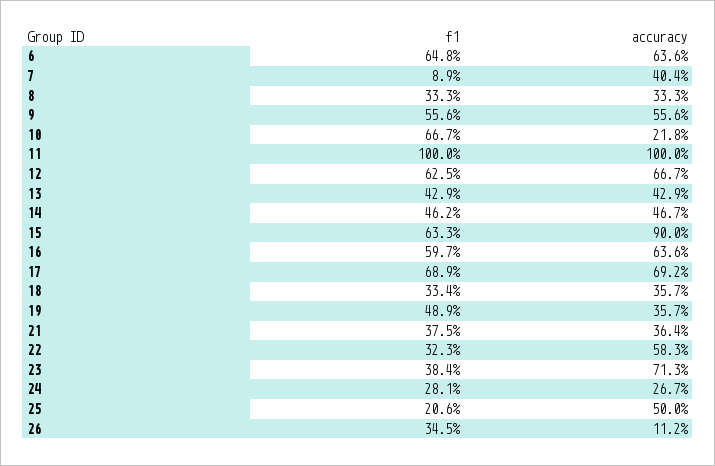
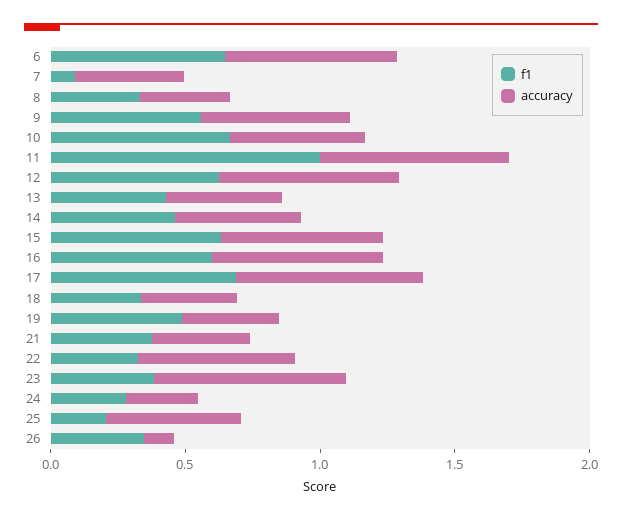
  {
    "f1": {
      "6": 0.648,
      "7": 0.089,
      "8": 0.333,
      "9": 0.556,
      "10": 0.667,
      "11": 1,
      "12": 0.625,
      "13": 0.429,
      "14": 0.462,
      "15": 0.633,
      "16": 0.597,
      "17": 0.689,
      "18": 0.334,
      "19": 0.489,
      "21": 0.375,
      "22": 0.323,
      "23": 0.384,
      "24": 0.281,
      "25": 0.206,
      "26": 0.345
    },
    "accuracy": {
      "6": 0.636,
      "7": 0.404,
      "8": 0.333,
      "9": 0.556,
-     "10": 0.218,
+     "10": 0.5,
-     "11": 1,
+     "11": 0.7,
      "12": 0.667,
      "13": 0.429,
      "14": 0.467,
-     "15": 0.9,
+     "15": 0.6,
      "16": 0.636,
      "17": 0.692,
      "18": 0.357,
      "19": 0.357,
      "21": 0.364,
      "22": 0.583,
      "23": 0.713,
      "24": 0.267,
      "25": 0.5,
      "26": 0.112
    }
  }

